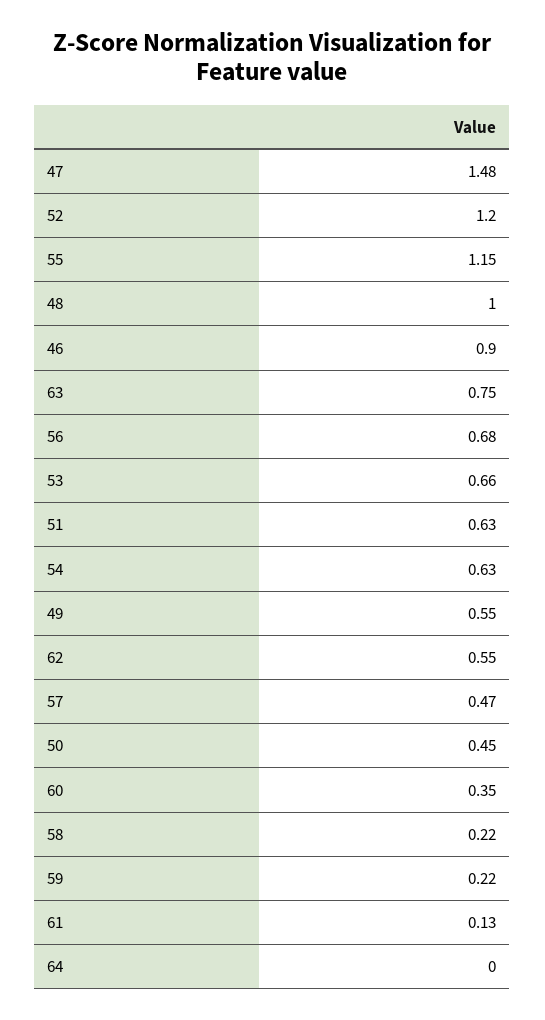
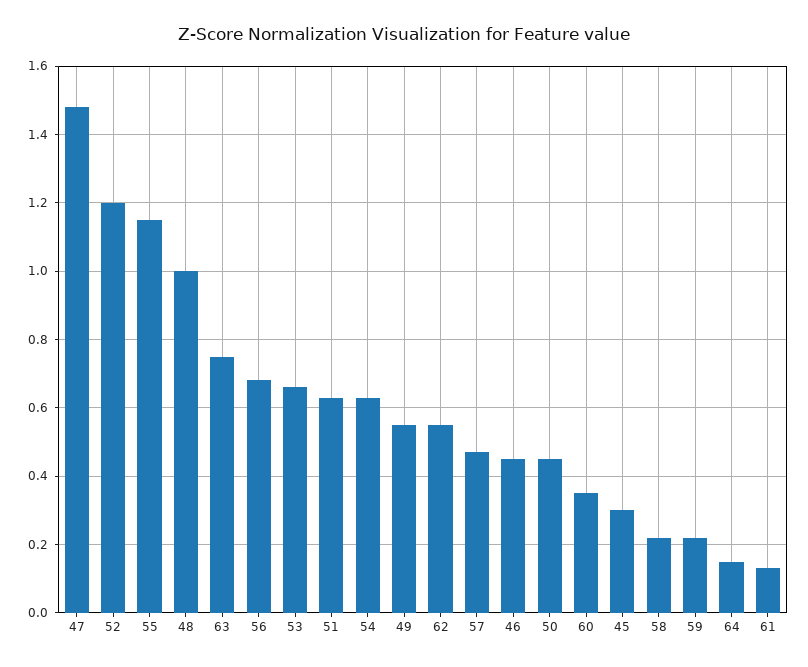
  {
    "47": 1.48,
    "52": 1.2,
    "55": 1.15,
    "48": 1,
-   "46": 0.9,
+   "46": 0.45,
    "63": 0.75,
    "56": 0.68,
    "53": 0.66,
    "51": 0.63,
    "54": 0.63,
    "49": 0.55,
    "62": 0.55,
    "57": 0.47,
    "50": 0.45,
    "60": 0.35,
    "58": 0.22,
    "59": 0.22,
    "61": 0.13,
-   "64": 0
+   "64": 0.15,
+   "45": 0.3
  }

